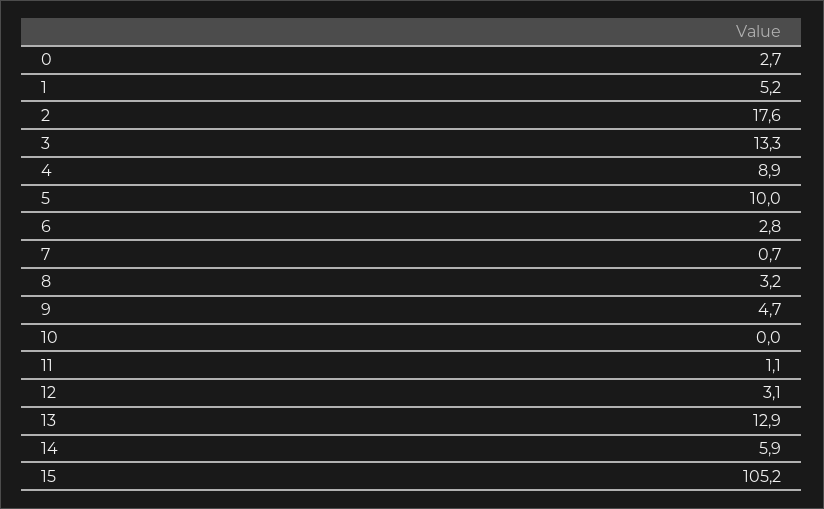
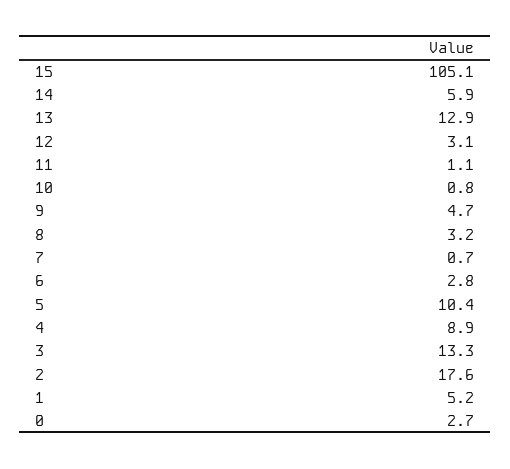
  {
    "0": 2.7,
    "1": 5.2,
    "2": 17.6,
    "3": 13.3,
    "4": 8.9,
-   "5": 10,
+   "5": 10.4,
    "6": 2.8,
    "7": 0.7,
    "8": 3.2,
    "9": 4.7,
-   "10": 0,
+   "10": 0.8,
    "11": 1.1,
    "12": 3.1,
    "13": 12.9,
    "14": 5.9,
-   "15": 105.2
+   "15": 105.1
  }

